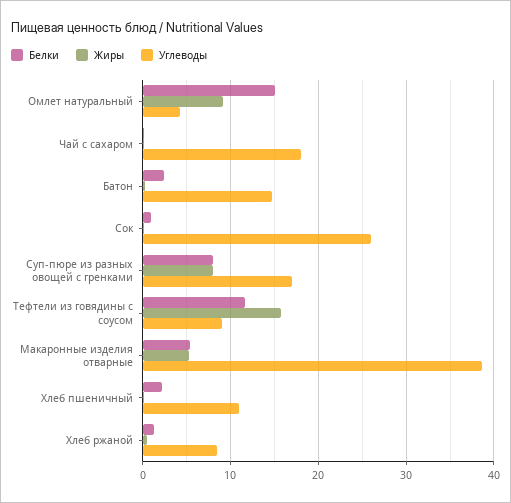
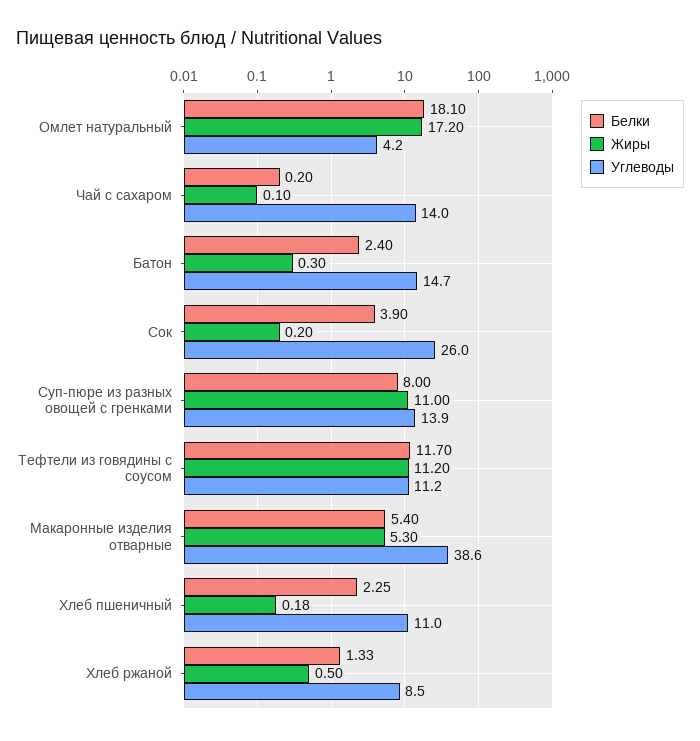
  {
    "Белки": {
-     "Омлет натуральный": 15,
+     "Омлет натуральный": 18.1,
      "Чай с сахаром": 0.2,
      "Батон": 2.4,
-     "Сок": 1,
+     "Сок": 3.9,
      "Суп-пюре из разных овощей с гренками": 8,
      "Тефтели из говядины с соусом": 11.7,
      "Макаронные изделия отварные": 5.4,
      "Хлеб пшеничный": 2.25,
      "Хлеб ржаной": 1.33
    },
    "Жиры": {
-     "Омлет натуральный": 9,
+     "Омлет натуральный": 17.2,
      "Чай с сахаром": 0.1,
      "Батон": 0.3,
      "Сок": 0.2,
-     "Суп-пюре из разных овощей с гренками": 8,
+     "Суп-пюре из разных овощей с гренками": 11,
-     "Тефтели из говядины с соусом": 16,
+     "Тефтели из говядины с соусом": 11.2,
      "Макаронные изделия отварные": 5.3,
      "Хлеб пшеничный": 0.18,
      "Хлеб ржаной": 0.5
    },
    "Углеводы": {
      "Омлет натуральный": 4.2,
-     "Чай с сахаром": 18,
+     "Чай с сахаром": 14,
      "Батон": 14.7,
      "Сок": 26,
-     "Суп-пюре из разных овощей с гренками": 17,
+     "Суп-пюре из разных овощей с гренками": 13.9,
-     "Тефтели из говядины с соусом": 9,
+     "Тефтели из говядины с соусом": 11.2,
      "Макаронные изделия отварные": 38.6,
      "Хлеб пшеничный": 11,
      "Хлеб ржаной": 8.5
    }
  }

